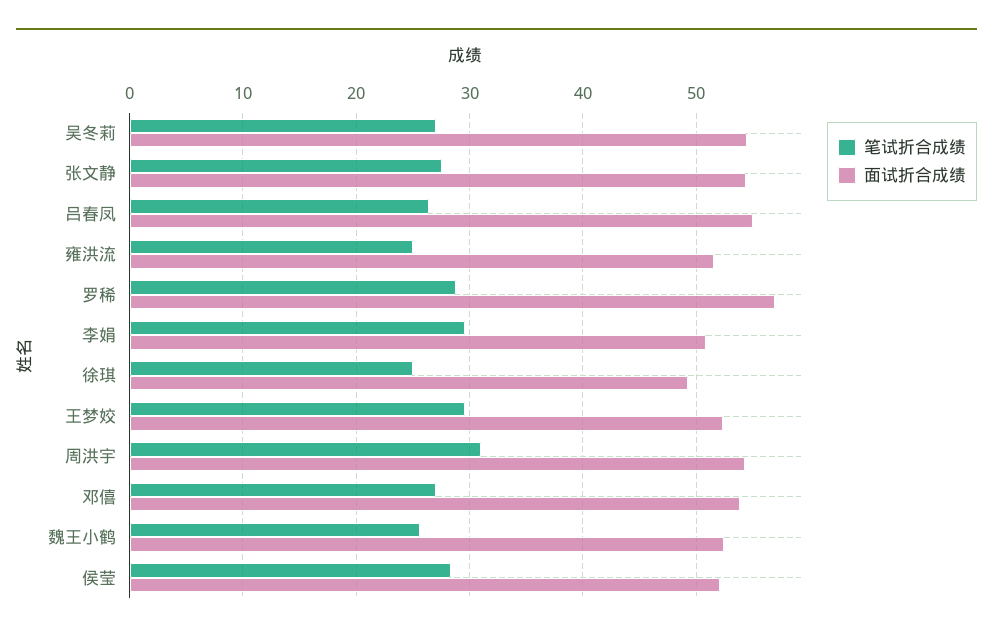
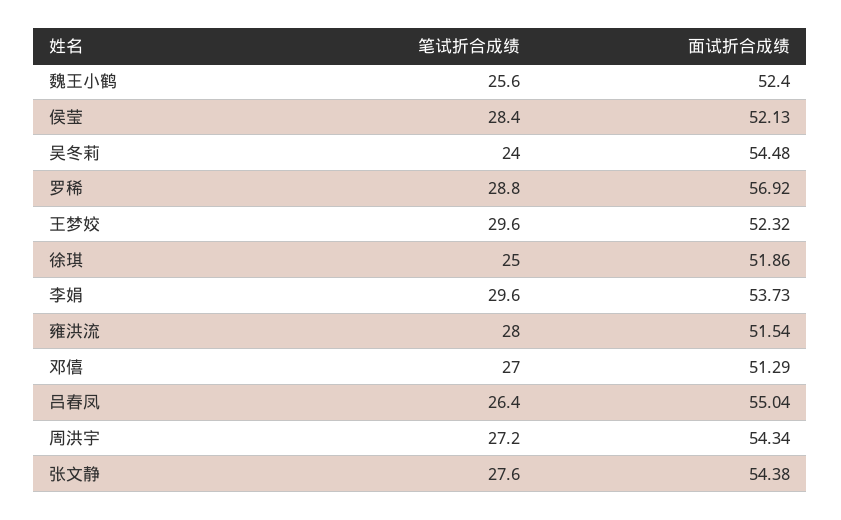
  {
    "笔试折合成绩": {
-     "吴冬莉": 27,
+     "吴冬莉": 24,
      "张文静": 27.6,
      "吕春凤": 26.4,
-     "雍洪流": 25,
+     "雍洪流": 28,
      "罗稀": 28.8,
      "李娟": 29.6,
      "徐琪": 25,
      "王梦姣": 29.6,
-     "周洪宇": 31,
+     "周洪宇": 27.2,
      "邓僖": 27,
      "魏王小鹤": 25.6,
      "侯莹": 28.4
    },
    "面试折合成绩": {
      "吴冬莉": 54.48,
      "张文静": 54.38,
      "吕春凤": 55.04,
      "雍洪流": 51.54,
      "罗稀": 56.92,
-     "李娟": 51,
+     "李娟": 53.73,
-     "徐琪": 49,
+     "徐琪": 51.86,
      "王梦姣": 52.32,
      "周洪宇": 54.34,
-     "邓僖": 54,
+     "邓僖": 51.29,
      "魏王小鹤": 52.4,
      "侯莹": 52.13
    }
  }

